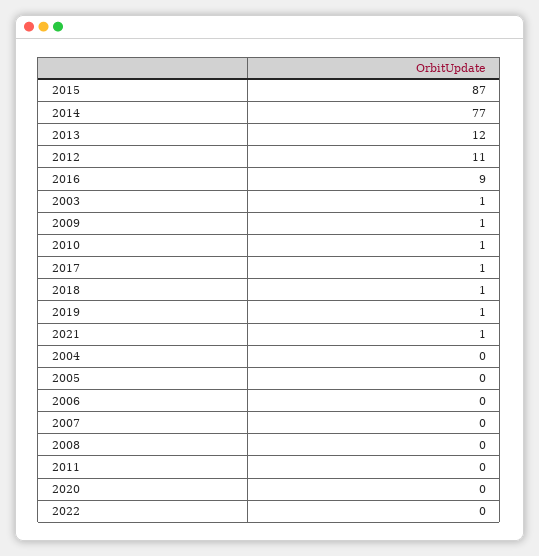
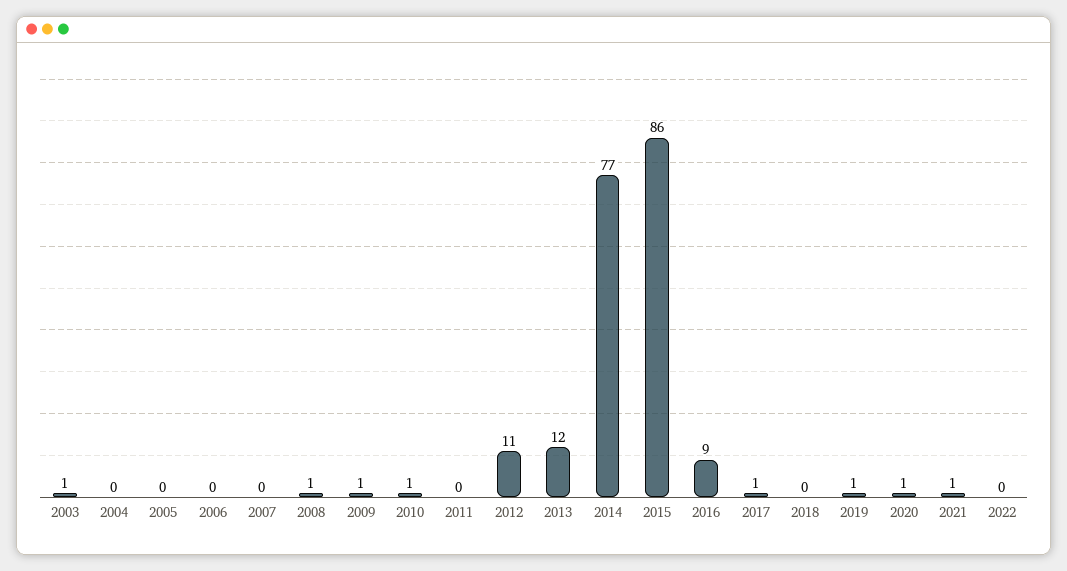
  {
-   "2015": 87,
+   "2015": 86,
    "2014": 77,
    "2013": 12,
    "2012": 11,
    "2016": 9,
    "2003": 1,
    "2009": 1,
    "2010": 1,
    "2017": 1,
-   "2018": 1,
+   "2018": 0,
    "2019": 1,
    "2021": 1,
    "2004": 0,
    "2005": 0,
    "2006": 0,
    "2007": 0,
-   "2008": 0,
+   "2008": 1,
    "2011": 0,
-   "2020": 0,
+   "2020": 1,
    "2022": 0
  }

